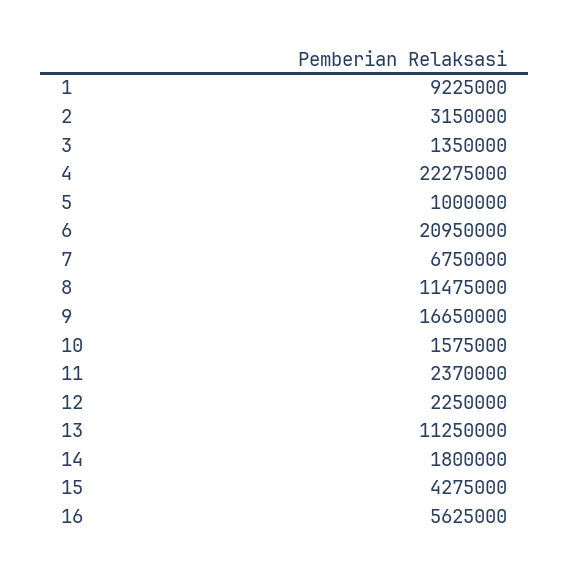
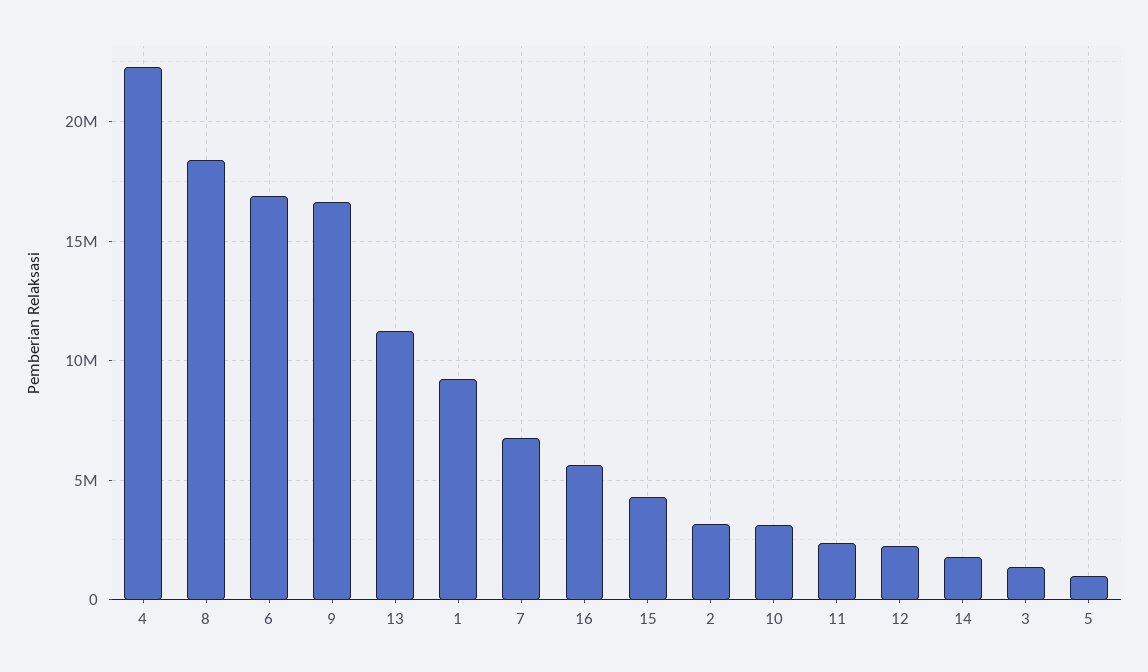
  {
    "1": 9225000,
    "2": 3150000,
    "3": 1350000,
    "4": 22275000,
    "5": 1000000,
-   "6": 20950000,
+   "6": 17000000,
    "7": 6750000,
-   "8": 11475000,
+   "8": 18500000,
    "9": 16650000,
-   "10": 1575000,
+   "10": 3000000,
    "11": 2370000,
    "12": 2250000,
    "13": 11250000,
    "14": 1800000,
    "15": 4275000,
    "16": 5625000
  }

